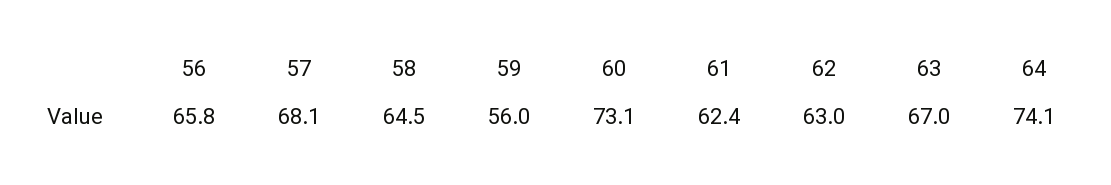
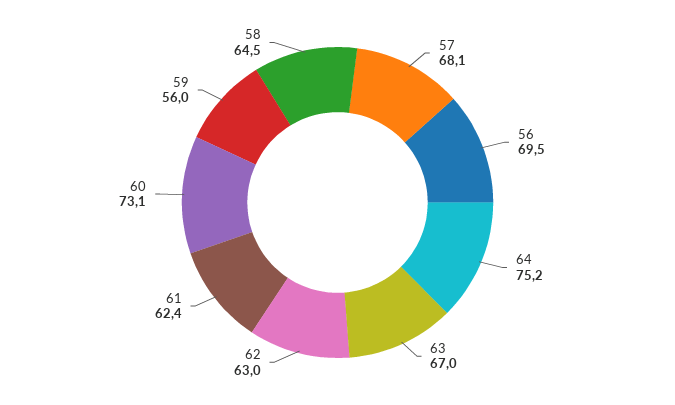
  {
-   "56": 65.8,
+   "56": 69.5,
    "57": 68.1,
    "58": 64.5,
    "59": 56,
    "60": 73.1,
    "61": 62.4,
    "62": 63,
    "63": 67,
-   "64": 74.1
+   "64": 75.2
  }

